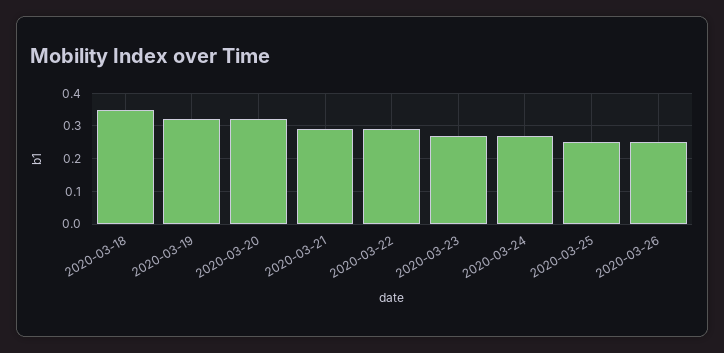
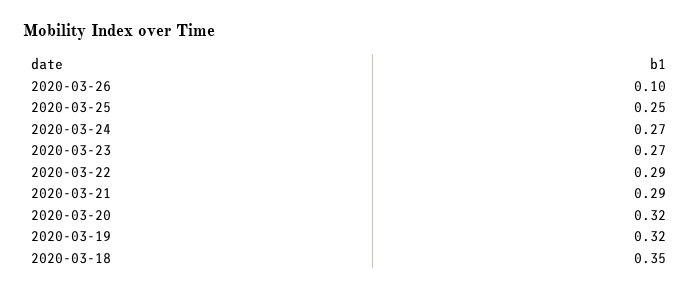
  {
    "2020-03-18": 0.35,
    "2020-03-19": 0.32,
    "2020-03-20": 0.32,
    "2020-03-21": 0.29,
    "2020-03-22": 0.29,
    "2020-03-23": 0.27,
    "2020-03-24": 0.27,
    "2020-03-25": 0.25,
-   "2020-03-26": 0.25
+   "2020-03-26": 0.1
  }

